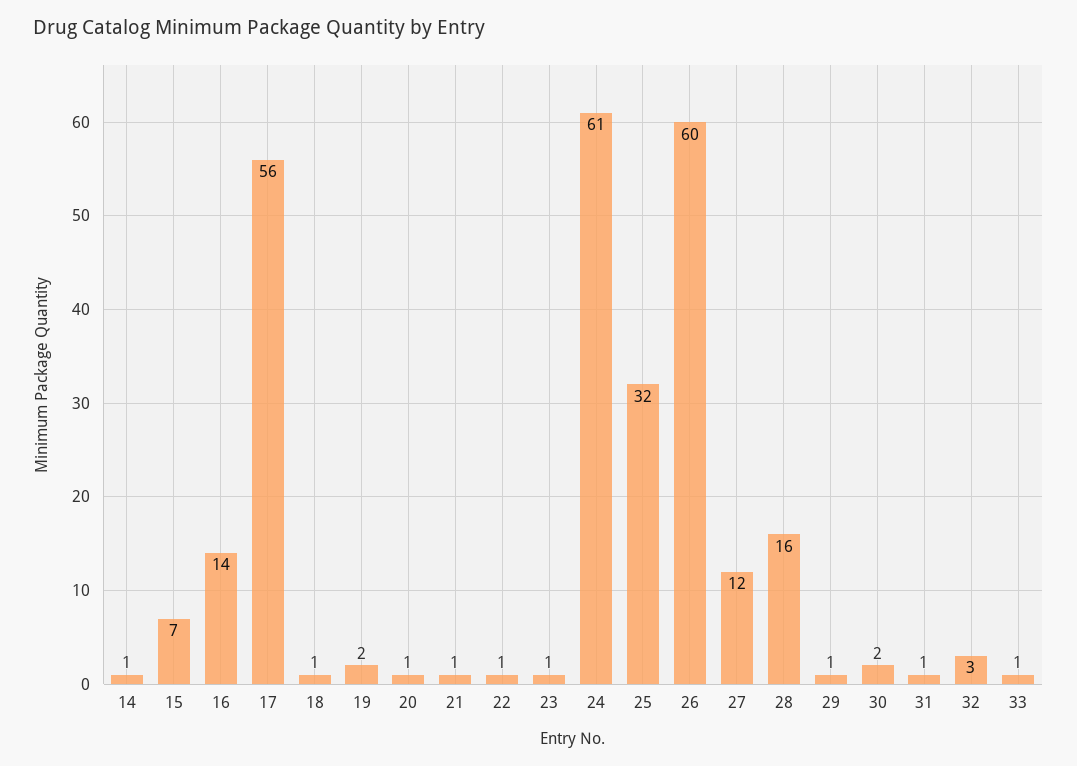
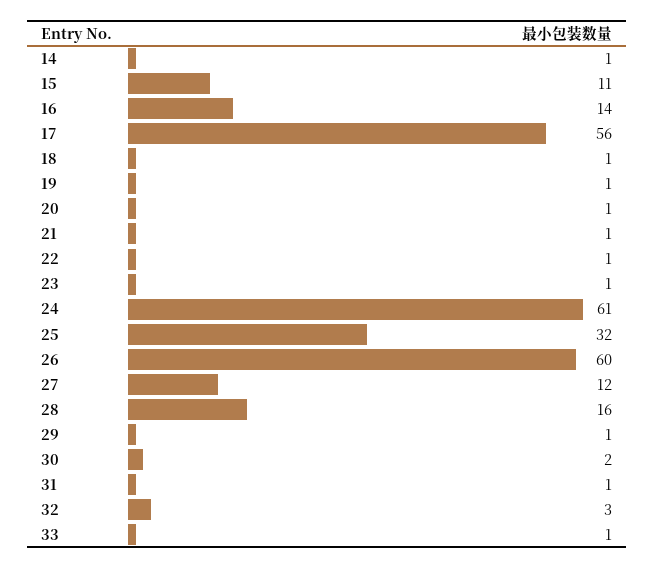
  {
    "14": 1,
-   "15": 7,
+   "15": 11,
    "16": 14,
    "17": 56,
    "18": 1,
-   "19": 2,
+   "19": 1,
    "20": 1,
    "21": 1,
    "22": 1,
    "23": 1,
    "24": 61,
    "25": 32,
    "26": 60,
    "27": 12,
    "28": 16,
    "29": 1,
    "30": 2,
    "31": 1,
    "32": 3,
    "33": 1
  }

